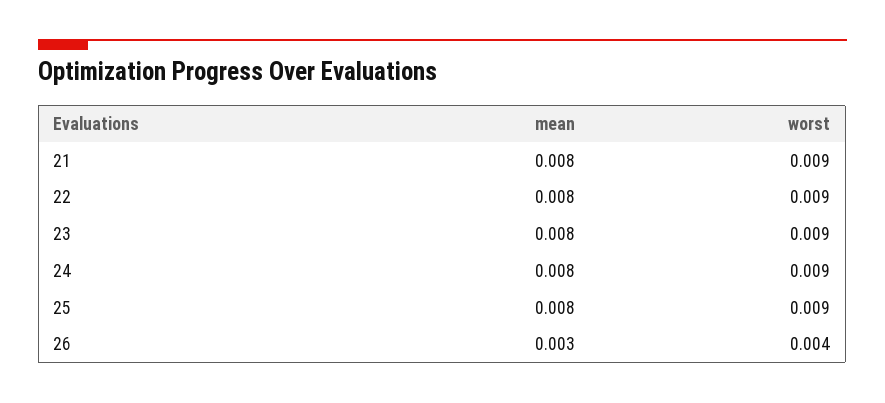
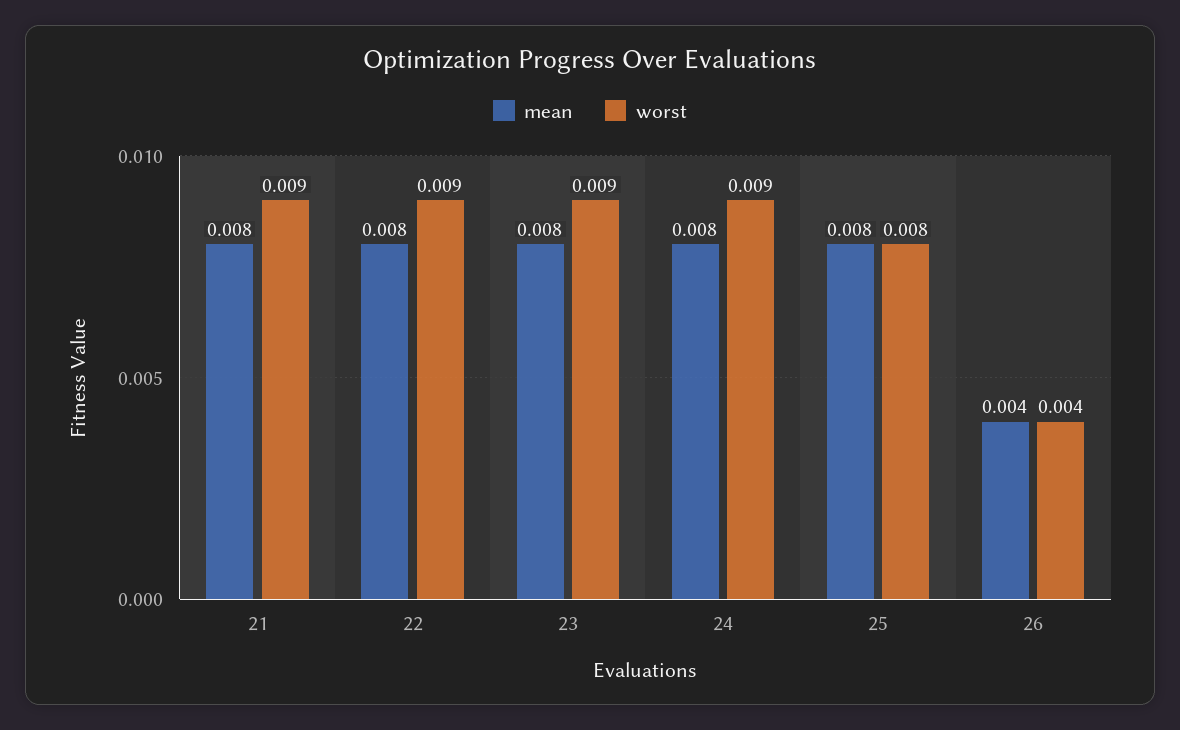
  {
    "mean": {
      "21": 0.008,
      "22": 0.008,
      "23": 0.008,
      "24": 0.008,
      "25": 0.008,
-     "26": 0.003
+     "26": 0.004
    },
    "worst": {
      "21": 0.009,
      "22": 0.009,
      "23": 0.009,
      "24": 0.009,
-     "25": 0.009,
+     "25": 0.008,
      "26": 0.004
    }
  }

